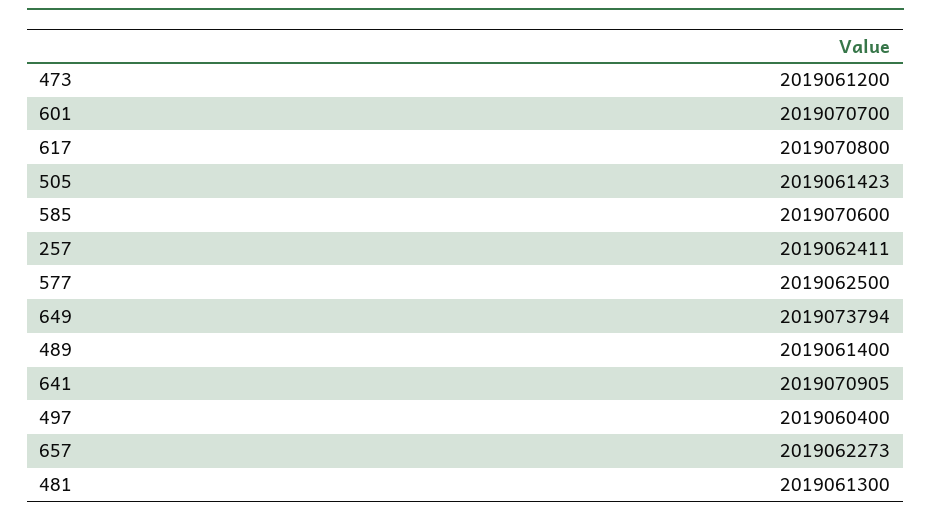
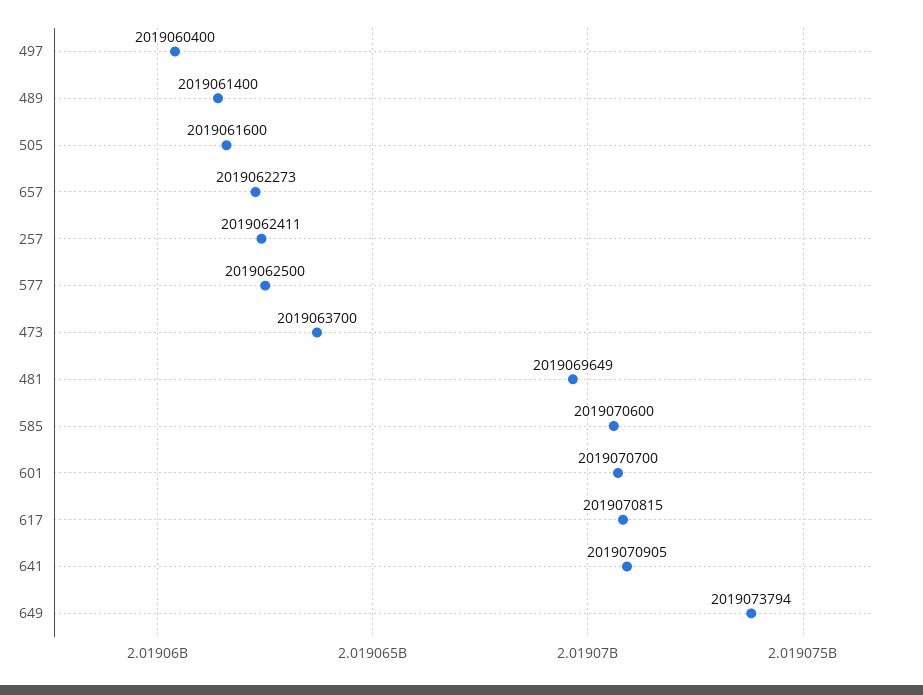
  {
-   "473": 2019061200,
+   "473": 2019063700,
    "601": 2019070700,
-   "617": 2019070800,
+   "617": 2019070815,
-   "505": 2019061423,
+   "505": 2019061600,
    "585": 2019070600,
    "257": 2019062411,
    "577": 2019062500,
    "649": 2019073794,
    "489": 2019061400,
    "641": 2019070905,
    "497": 2019060400,
    "657": 2019062273,
-   "481": 2019061300
+   "481": 2019069649
  }

